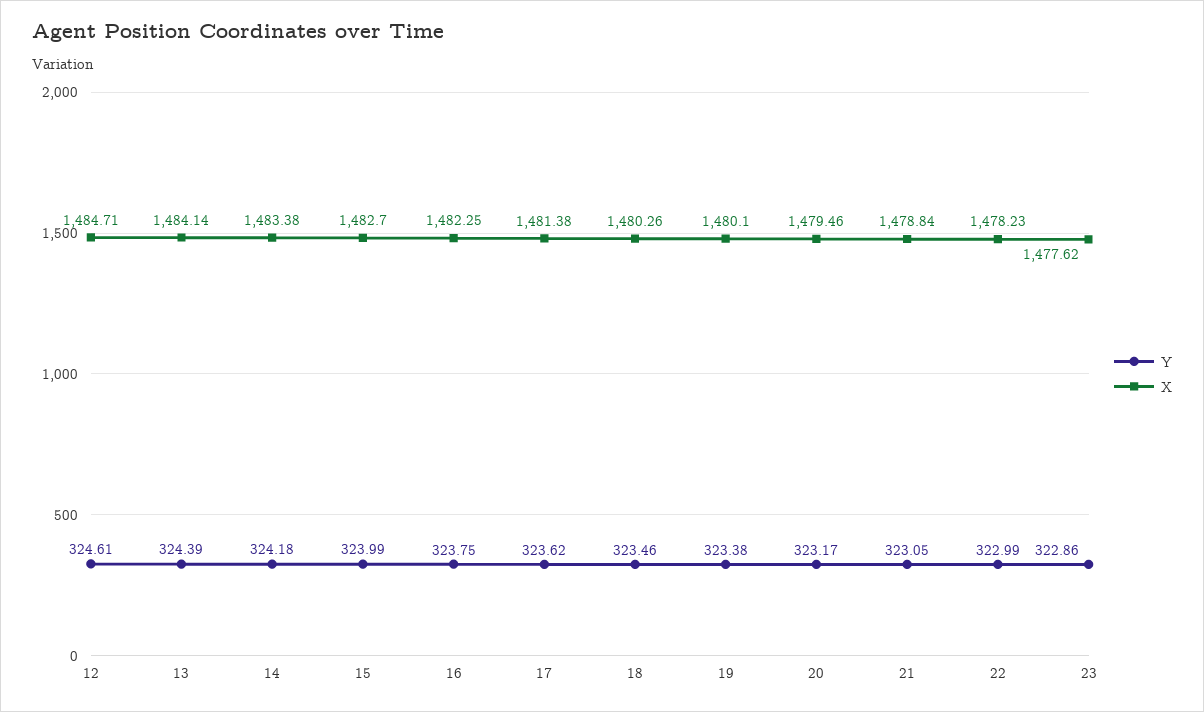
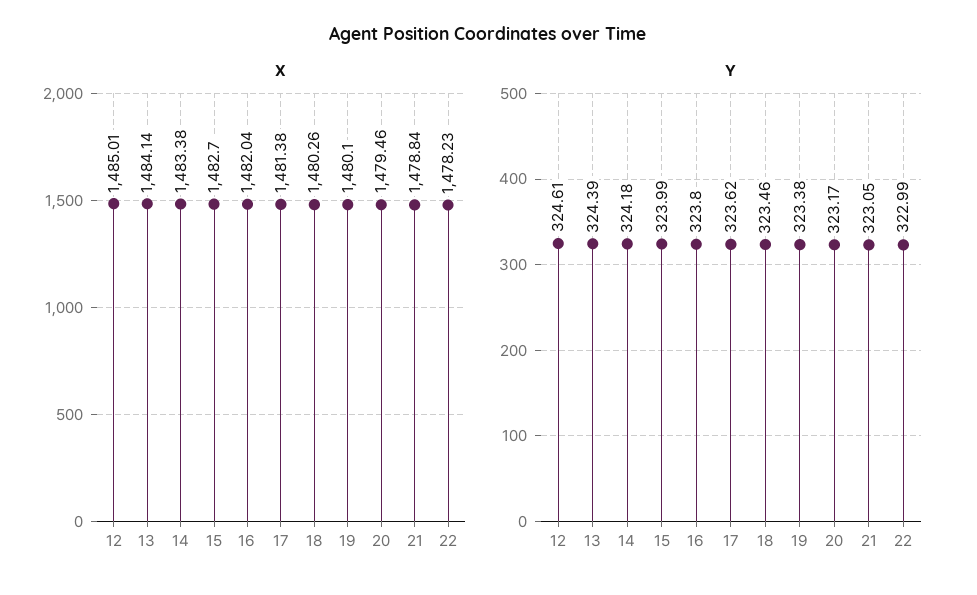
  {
    "Y": {
      "12": 324.61,
      "13": 324.39,
      "14": 324.18,
      "15": 323.99,
-     "16": 323.75,
+     "16": 323.8,
      "17": 323.62,
      "18": 323.46,
      "19": 323.38,
      "20": 323.17,
      "21": 323.05,
-     "22": 322.99,
+     "22": 322.99
-     "23": 322.86
    },
    "X": {
-     "12": 1484.71,
+     "12": 1485.01,
      "13": 1484.14,
      "14": 1483.38,
      "15": 1482.7,
-     "16": 1482.25,
+     "16": 1482.04,
      "17": 1481.38,
      "18": 1480.26,
      "19": 1480.1,
      "20": 1479.46,
      "21": 1478.84,
-     "22": 1478.23,
+     "22": 1478.23
-     "23": 1477.62
    }
  }

